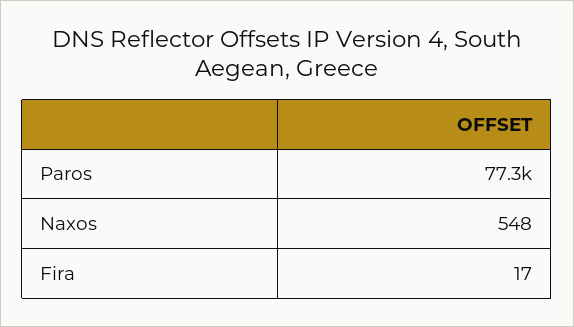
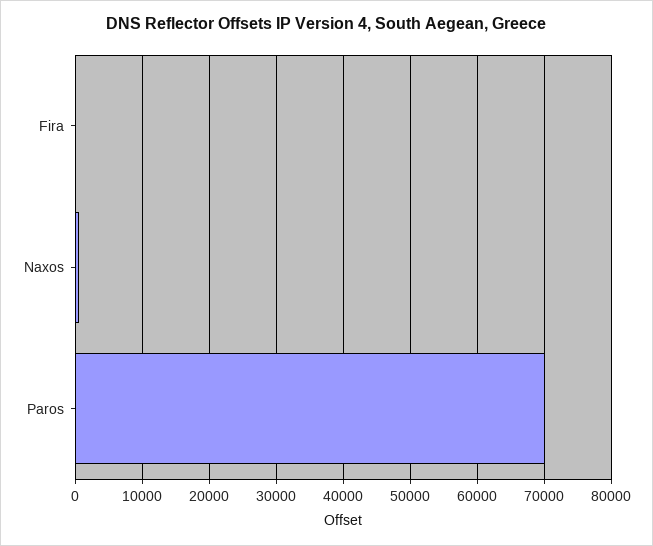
  {
-   "Paros": 77300,
+   "Paros": 70000,
    "Naxos": 548,
    "Fira": 17
  }

